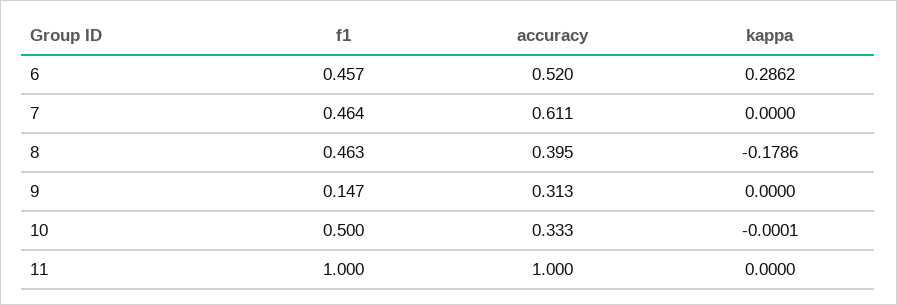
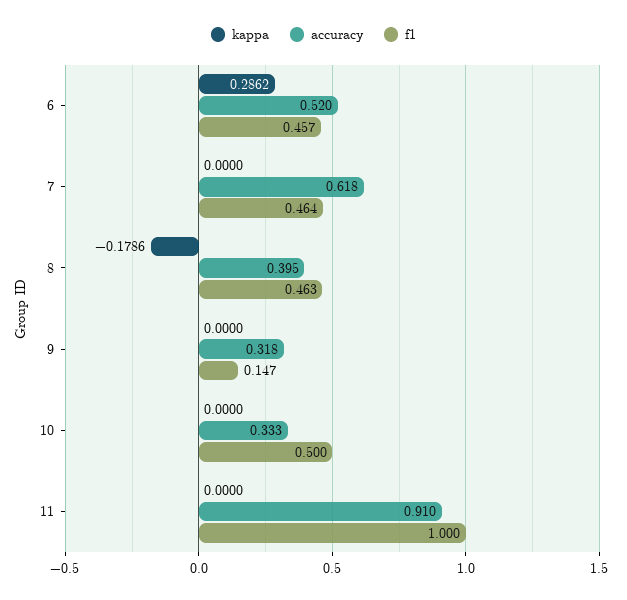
  {
    "f1": {
      "6": 0.457,
      "7": 0.464,
      "8": 0.463,
      "9": 0.147,
      "10": 0.5,
      "11": 1
    },
    "accuracy": {
      "6": 0.52,
-     "7": 0.611,
+     "7": 0.618,
      "8": 0.395,
-     "9": 0.313,
+     "9": 0.318,
      "10": 0.333,
-     "11": 1
+     "11": 0.91
    },
    "kappa": {
      "6": 0.2862,
      "7": 0,
      "8": -0.1786,
      "9": 0,
-     "10": -0.0001,
+     "10": 0,
      "11": 0
    }
  }

